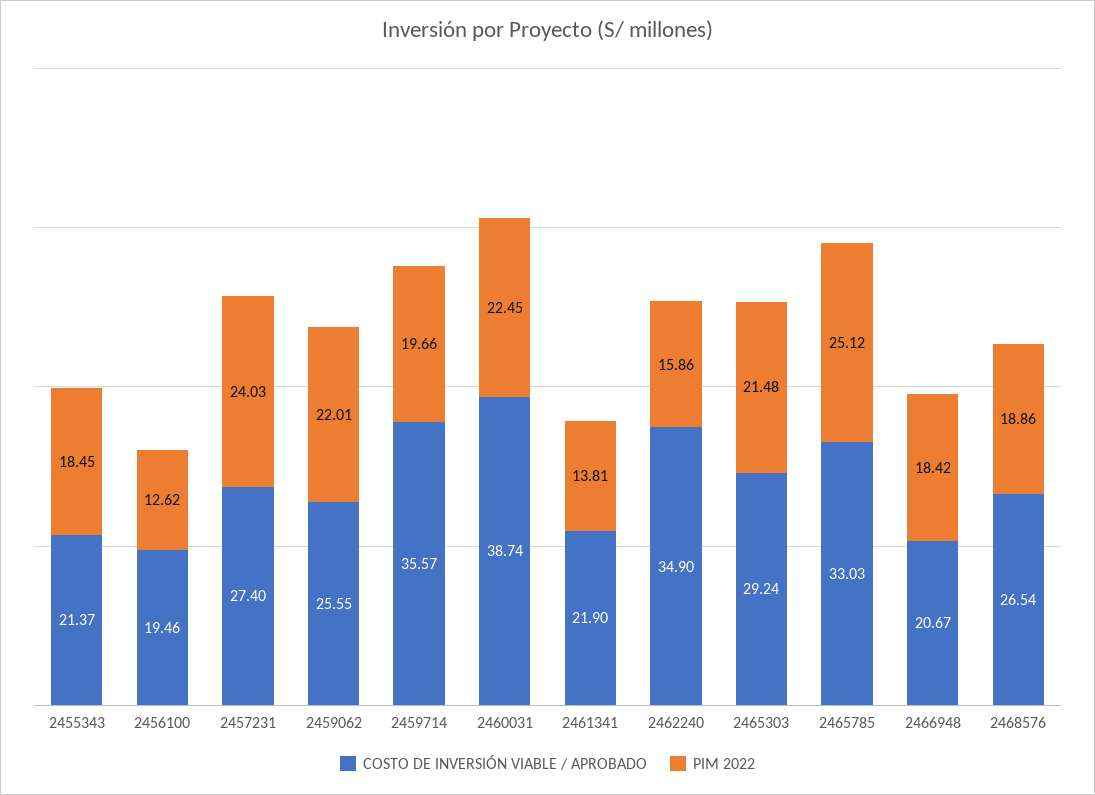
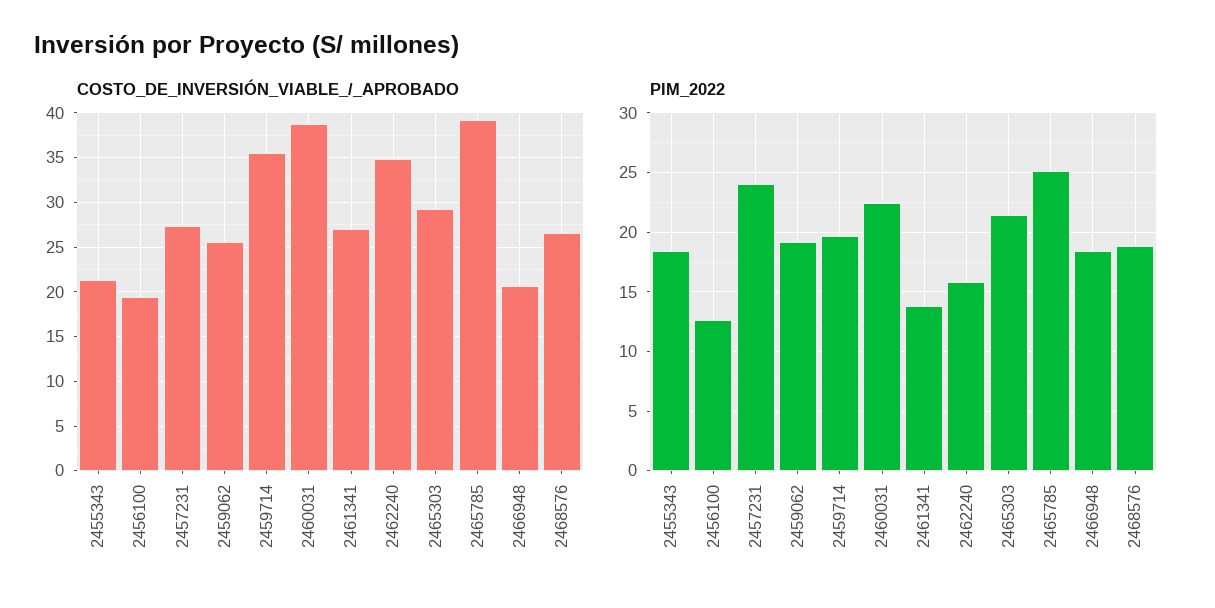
  {
    "COSTO DE INVERSIÓN VIABLE / APROBADO": {
      "2455343": 21.37,
      "2456100": 19.46,
      "2457231": 27.4,
      "2459062": 25.55,
      "2459714": 35.57,
      "2460031": 38.74,
-     "2461341": 21.9,
+     "2461341": 27,
      "2462240": 34.9,
      "2465303": 29.24,
-     "2465785": 33.03,
+     "2465785": 39,
      "2466948": 20.67,
      "2468576": 26.54
    },
    "PIM 2022": {
      "2455343": 18.45,
      "2456100": 12.62,
      "2457231": 24.03,
-     "2459062": 22.01,
+     "2459062": 19,
      "2459714": 19.66,
      "2460031": 22.45,
      "2461341": 13.81,
      "2462240": 15.86,
      "2465303": 21.48,
      "2465785": 25.12,
      "2466948": 18.42,
      "2468576": 18.86
    }
  }

